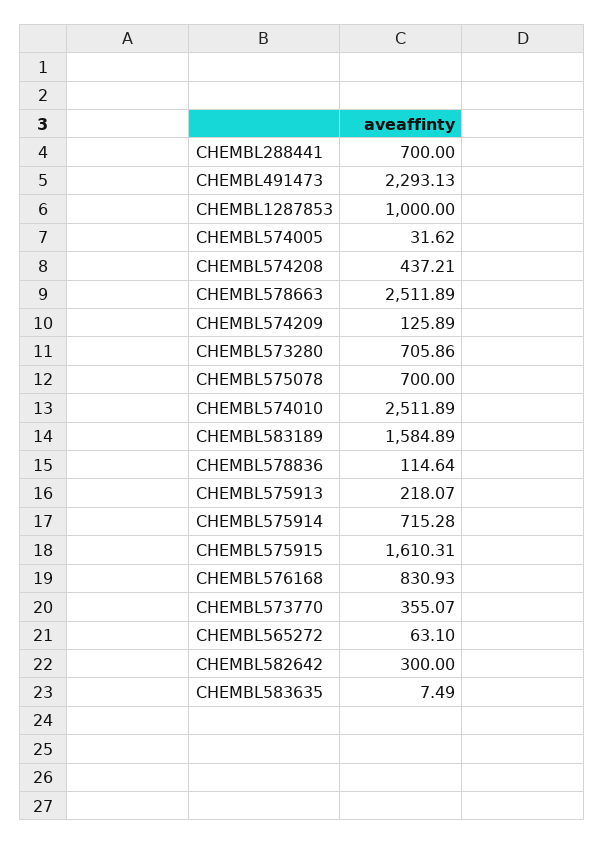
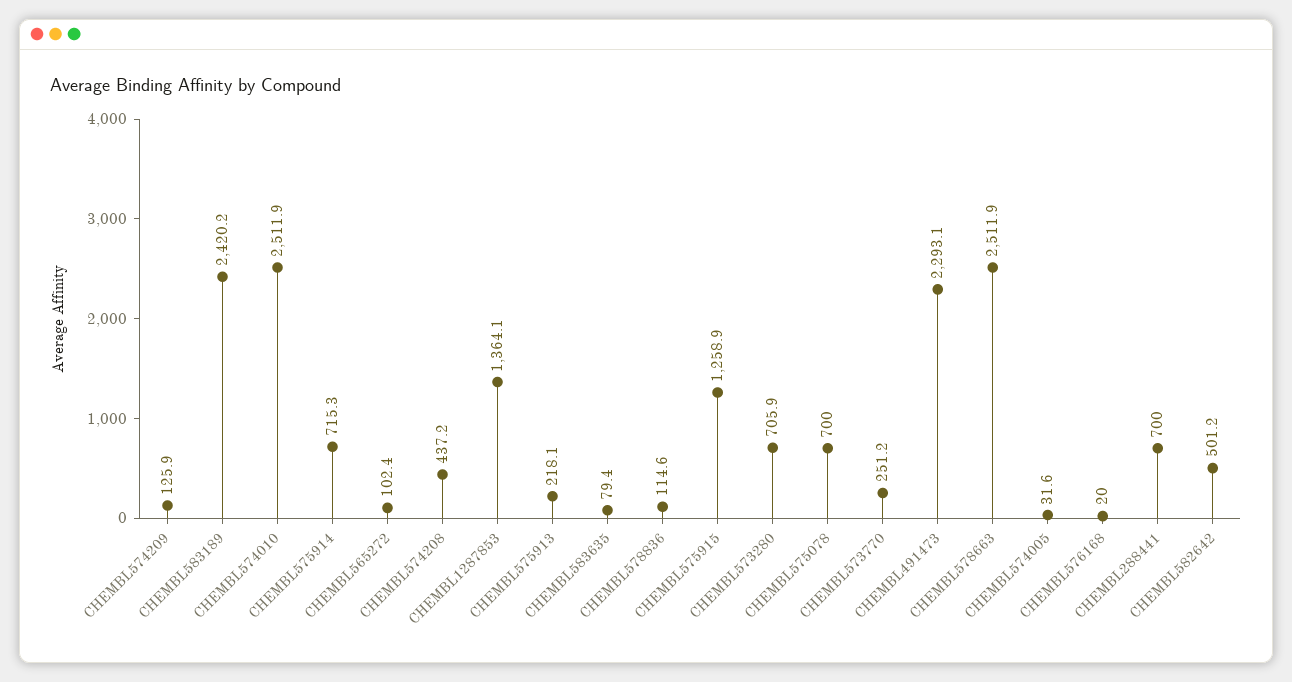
  {
    "CHEMBL288441": 700,
    "CHEMBL491473": 2293.13,
-   "CHEMBL1287853": 1000,
+   "CHEMBL1287853": 1364.1,
    "CHEMBL574005": 31.62,
    "CHEMBL574208": 437.21,
    "CHEMBL578663": 2511.89,
    "CHEMBL574209": 125.89,
    "CHEMBL573280": 705.86,
    "CHEMBL575078": 700,
    "CHEMBL574010": 2511.89,
-   "CHEMBL583189": 1584.89,
+   "CHEMBL583189": 2420.2,
    "CHEMBL578836": 114.64,
    "CHEMBL575913": 218.07,
    "CHEMBL575914": 715.28,
-   "CHEMBL575915": 1610.31,
+   "CHEMBL575915": 1258.9,
-   "CHEMBL576168": 830.93,
+   "CHEMBL576168": 20,
-   "CHEMBL573770": 355.07,
+   "CHEMBL573770": 251.2,
-   "CHEMBL565272": 63.1,
+   "CHEMBL565272": 102.4,
-   "CHEMBL582642": 300,
+   "CHEMBL582642": 501.2,
-   "CHEMBL583635": 7.49
+   "CHEMBL583635": 79.4
  }

